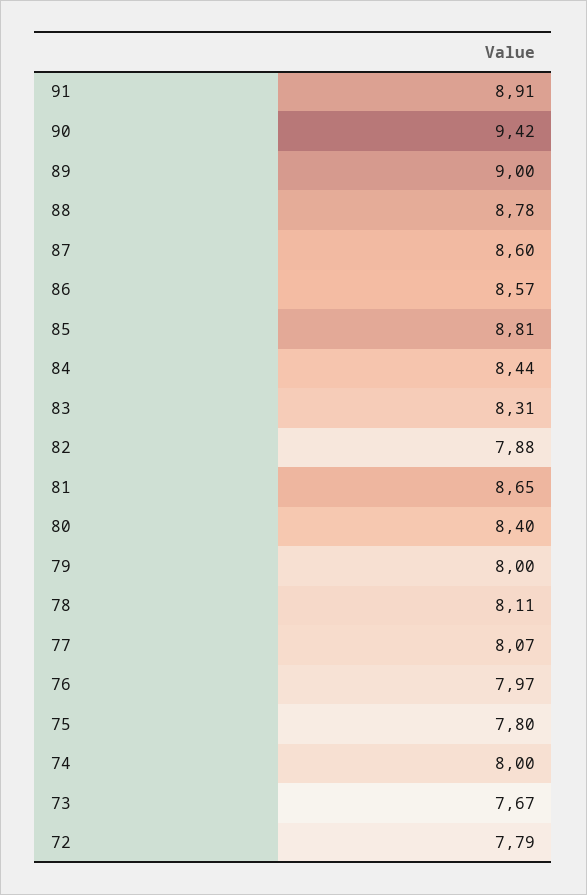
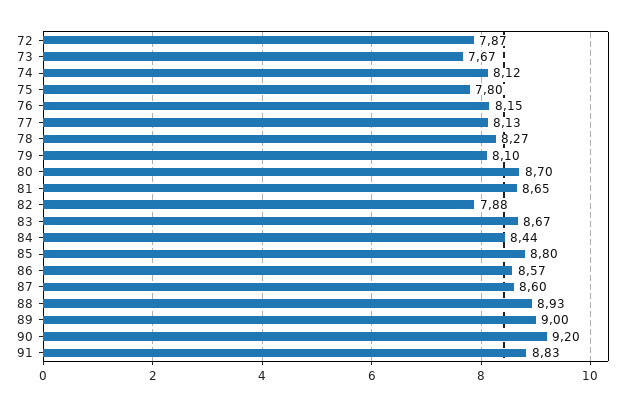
  {
-   "91": 8.91,
+   "91": 8.83,
-   "90": 9.42,
+   "90": 9.2,
    "89": 9,
-   "88": 8.78,
+   "88": 8.93,
    "87": 8.6,
    "86": 8.57,
-   "85": 8.81,
+   "85": 8.8,
    "84": 8.44,
-   "83": 8.31,
+   "83": 8.67,
    "82": 7.88,
    "81": 8.65,
-   "80": 8.4,
+   "80": 8.7,
-   "79": 8,
+   "79": 8.1,
-   "78": 8.11,
+   "78": 8.27,
-   "77": 8.07,
+   "77": 8.13,
-   "76": 7.97,
+   "76": 8.15,
    "75": 7.8,
-   "74": 8,
+   "74": 8.12,
    "73": 7.67,
-   "72": 7.79
+   "72": 7.87
  }

